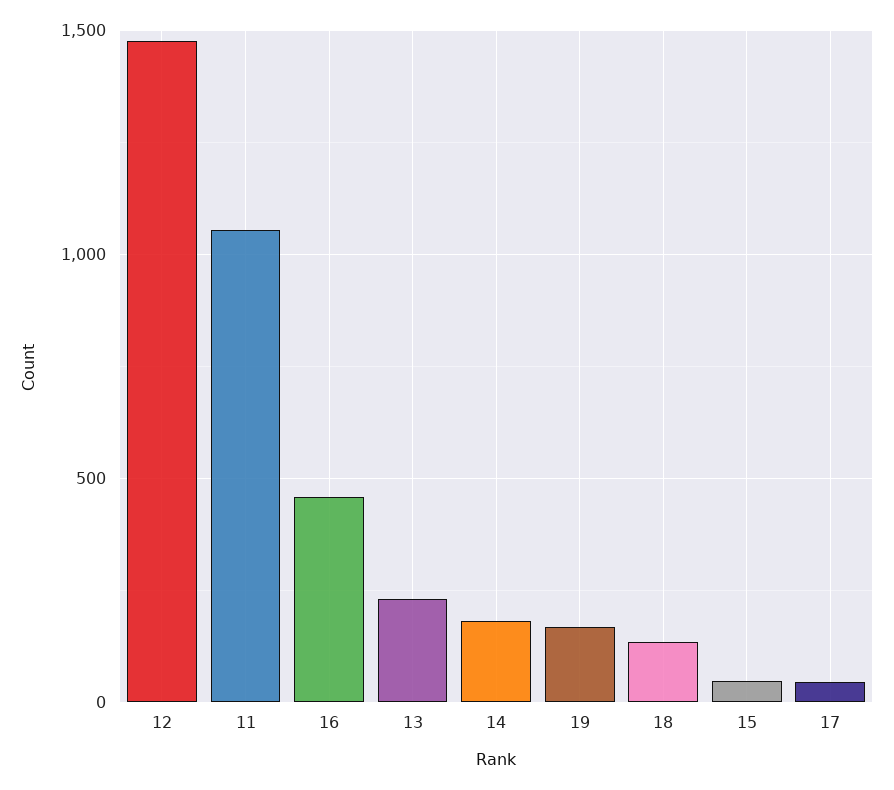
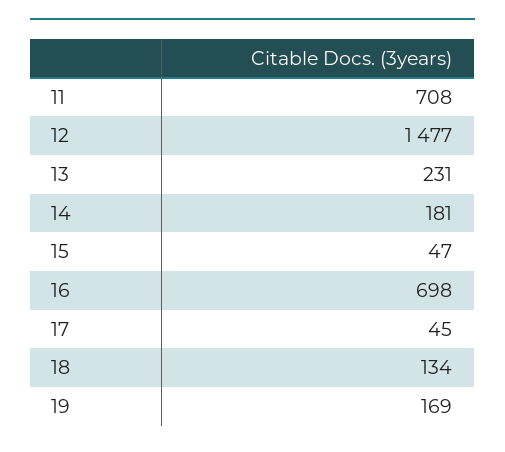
  {
    "12": 1477,
-   "11": 1050,
+   "11": 708,
-   "16": 450,
+   "16": 698,
    "13": 231,
    "14": 181,
    "19": 169,
    "18": 134,
    "15": 47,
    "17": 45
  }

